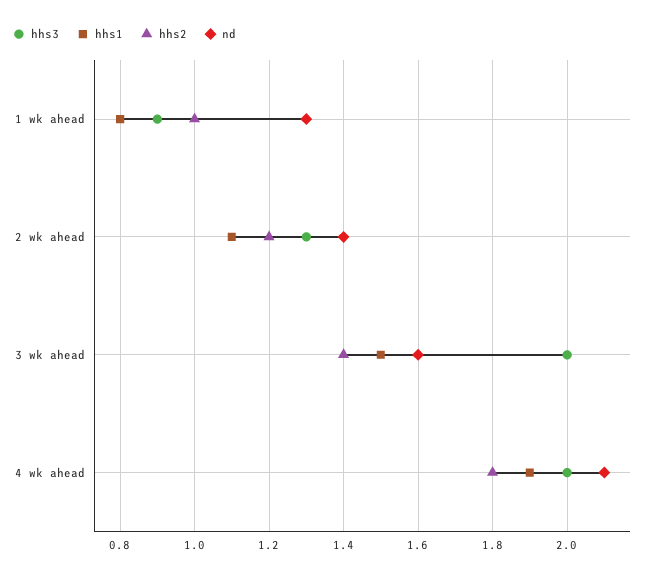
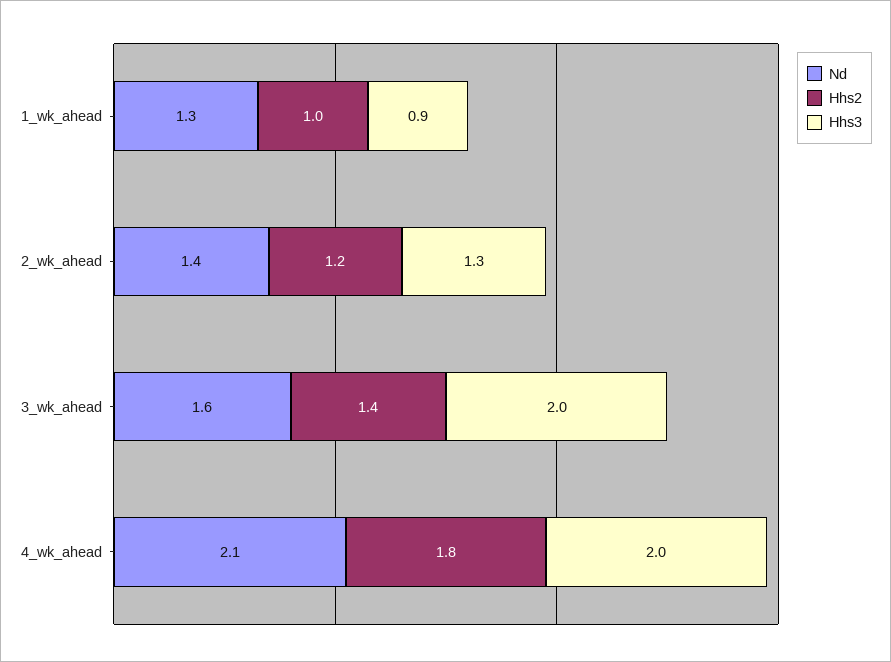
  {
    "hhs3": {
      "1 wk ahead": 0.9,
      "2 wk ahead": 1.3,
      "3 wk ahead": 2,
      "4 wk ahead": 2
    },
-   "hhs1": {
-     "1 wk ahead": 0.8,
-     "2 wk ahead": 1.1,
-     "3 wk ahead": 1.5,
-     "4 wk ahead": 1.9
-   },
    "hhs2": {
      "1 wk ahead": 1,
      "2 wk ahead": 1.2,
      "3 wk ahead": 1.4,
      "4 wk ahead": 1.8
    },
    "nd": {
      "1 wk ahead": 1.3,
      "2 wk ahead": 1.4,
      "3 wk ahead": 1.6,
      "4 wk ahead": 2.1
    }
  }

